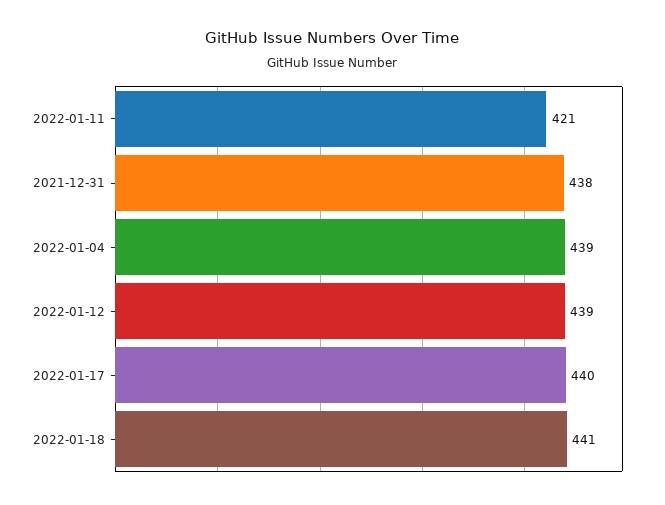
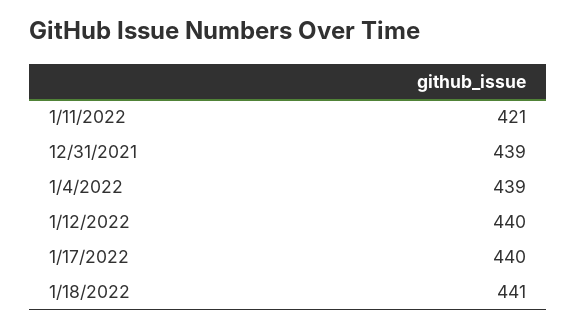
  {
    "2022-01-11": 421,
-   "2021-12-31": 438,
+   "2021-12-31": 439,
    "2022-01-04": 439,
-   "2022-01-12": 439,
+   "2022-01-12": 440,
    "2022-01-17": 440,
    "2022-01-18": 441
  }

